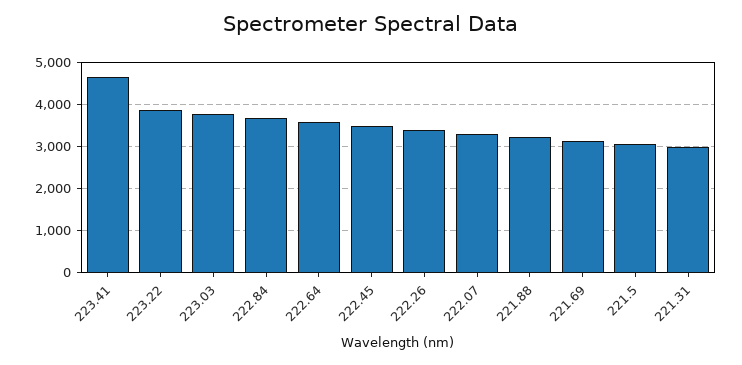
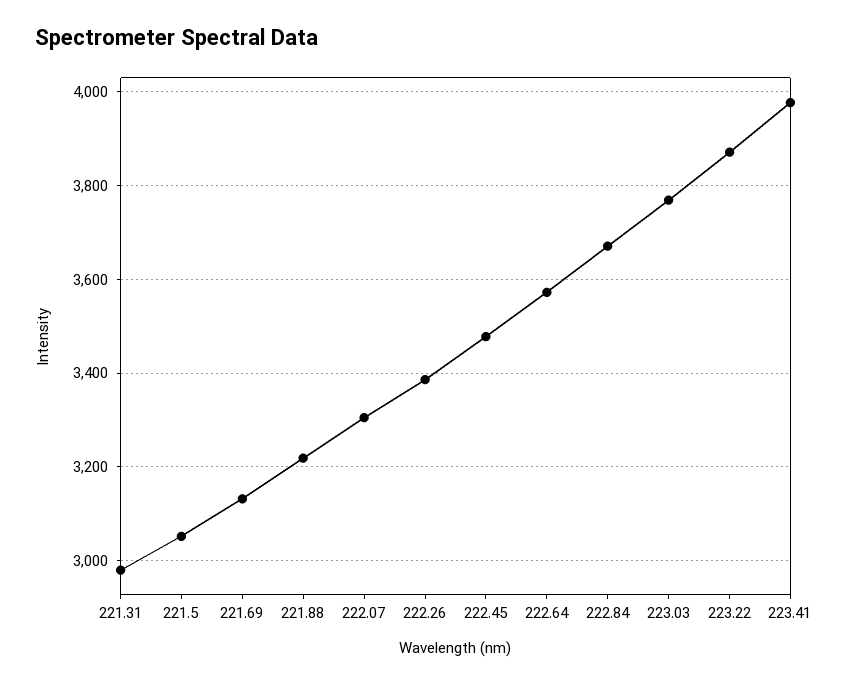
  {
-   "223.41": 4600,
+   "223.41": 3980,
    "223.22": 3880,
    "223.03": 3760,
    "222.84": 3680,
    "222.64": 3580,
    "222.45": 3480,
    "222.26": 3380,
    "222.07": 3300,
    "221.88": 3220,
    "221.69": 3140,
    "221.5": 3060,
    "221.31": 2980
  }

